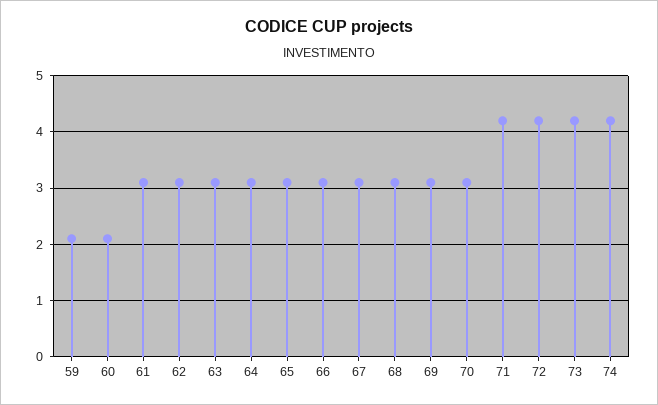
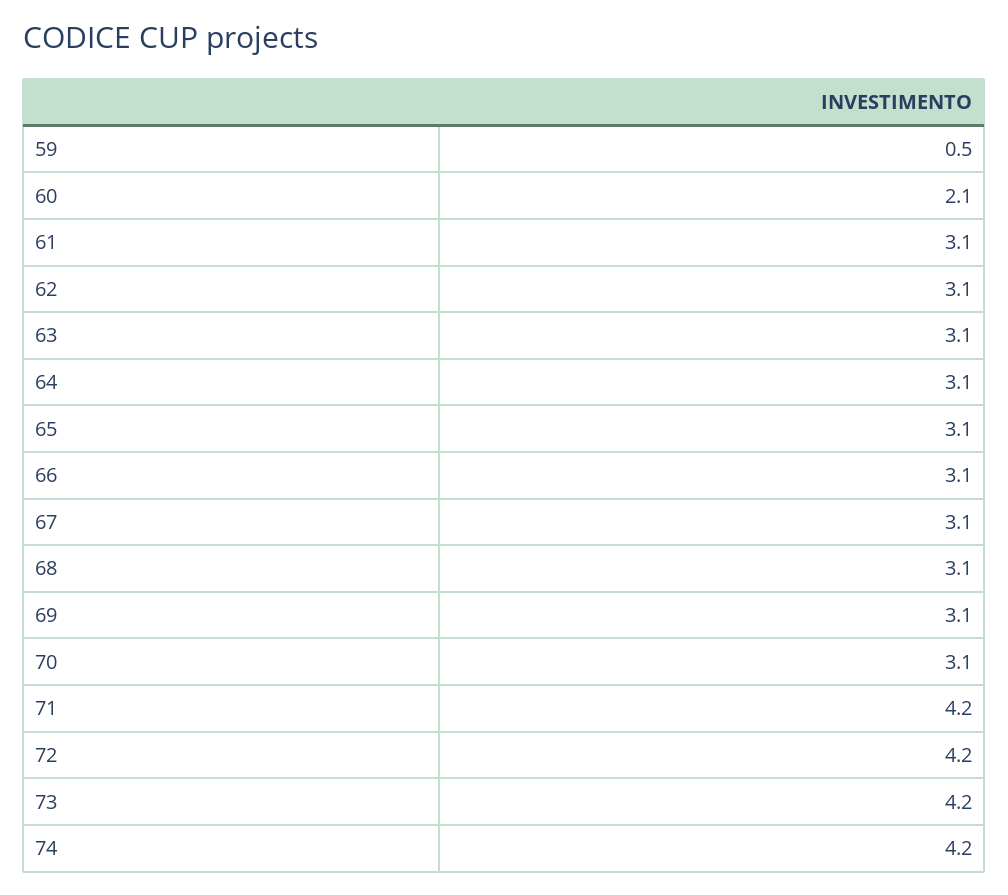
  {
-   "59": 2,
+   "59": 0.5,
    "60": 2.1,
    "61": 3.1,
    "62": 3.1,
    "63": 3.1,
    "64": 3.1,
    "65": 3.1,
    "66": 3.1,
    "67": 3.1,
    "68": 3.1,
    "69": 3.1,
    "70": 3.1,
    "71": 4.2,
    "72": 4.2,
    "73": 4.2,
    "74": 4.2
  }

